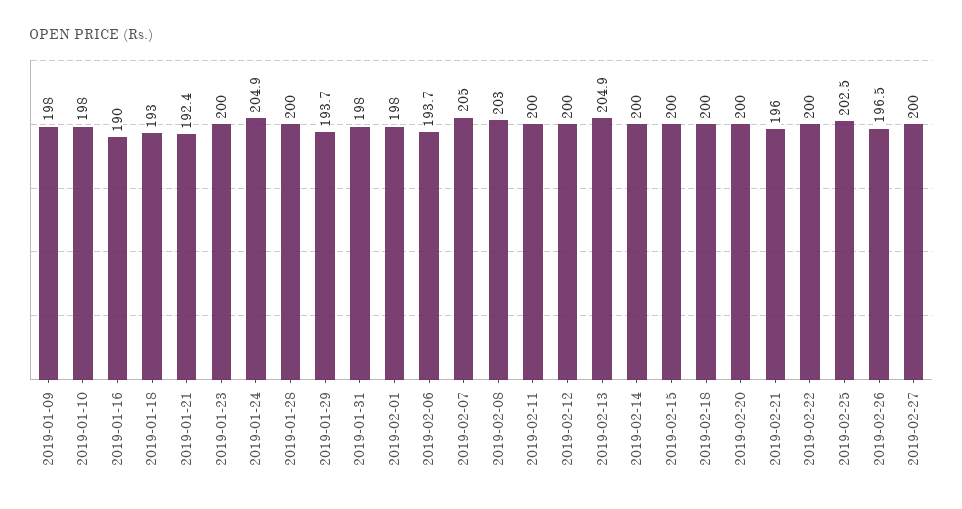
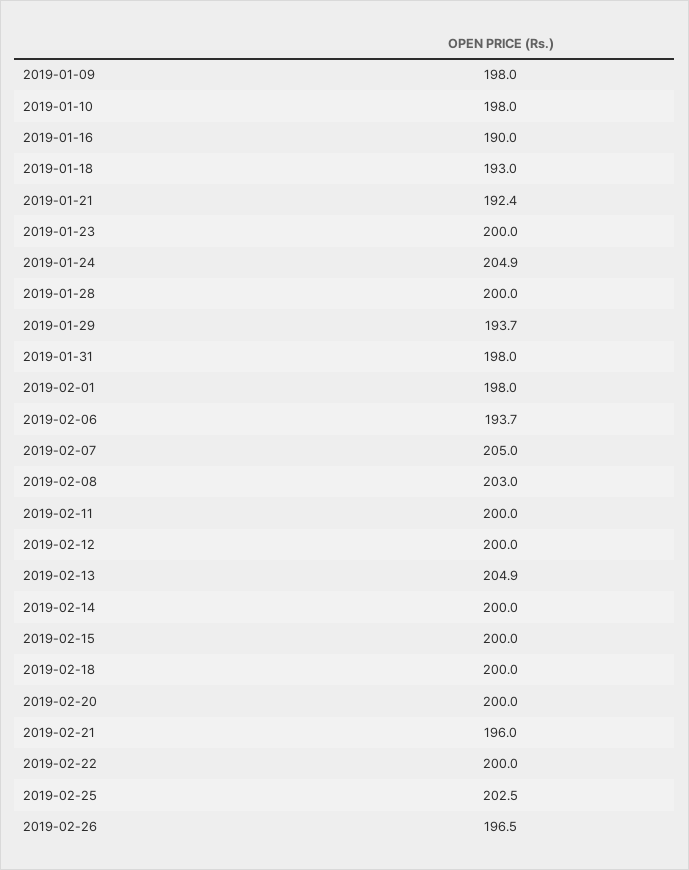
  {
    "2019-01-09": 198,
    "2019-01-10": 198,
    "2019-01-16": 190,
    "2019-01-18": 193,
    "2019-01-21": 192.4,
    "2019-01-23": 200,
    "2019-01-24": 204.9,
    "2019-01-28": 200,
    "2019-01-29": 193.7,
    "2019-01-31": 198,
    "2019-02-01": 198,
    "2019-02-06": 193.7,
    "2019-02-07": 205,
    "2019-02-08": 203,
    "2019-02-11": 200,
    "2019-02-12": 200,
    "2019-02-13": 204.9,
    "2019-02-14": 200,
    "2019-02-15": 200,
    "2019-02-18": 200,
    "2019-02-20": 200,
    "2019-02-21": 196,
    "2019-02-22": 200,
    "2019-02-25": 202.5,
-   "2019-02-26": 196.5,
+   "2019-02-26": 196.5
-   "2019-02-27": 200
  }

